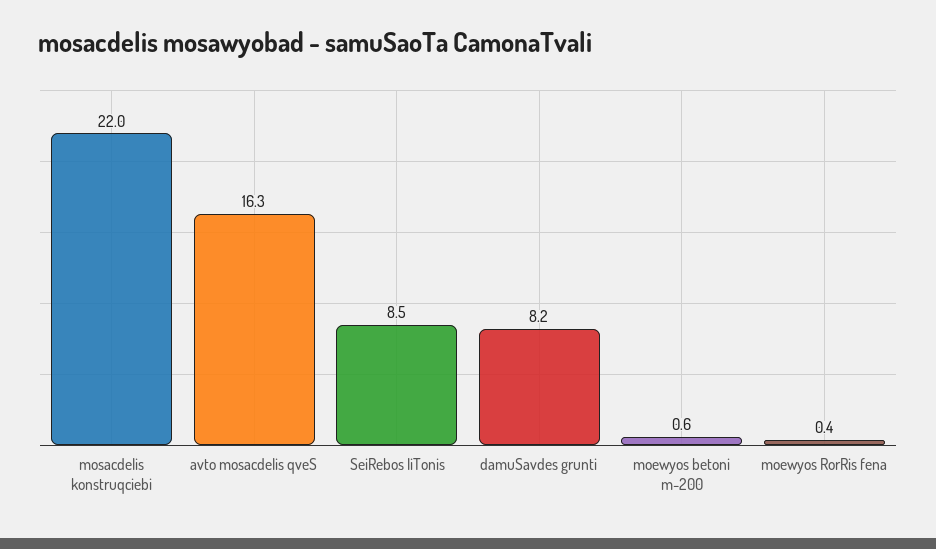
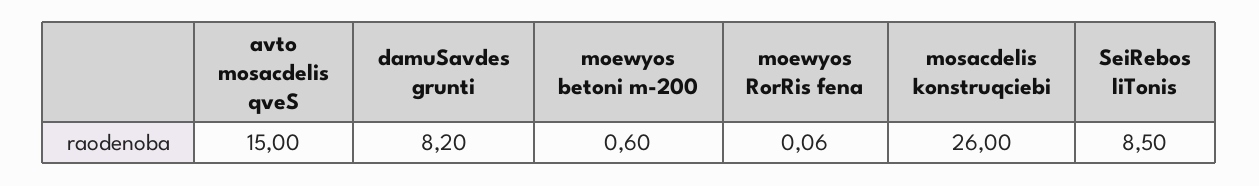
  {
-   "mosacdelis konstruqciebi": 22,
+   "mosacdelis konstruqciebi": 26,
-   "avto mosacdelis qveS": 16.3,
+   "avto mosacdelis qveS": 15,
    "SeiRebos liTonis": 8.5,
    "damuSavdes grunti": 8.2,
    "moewyos betoni m-200": 0.6,
-   "moewyos RorRis fena": 0.4
+   "moewyos RorRis fena": 0.06
  }

